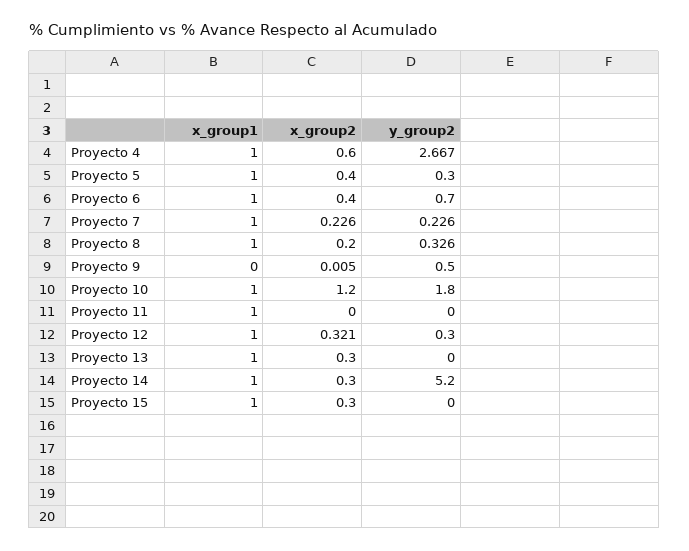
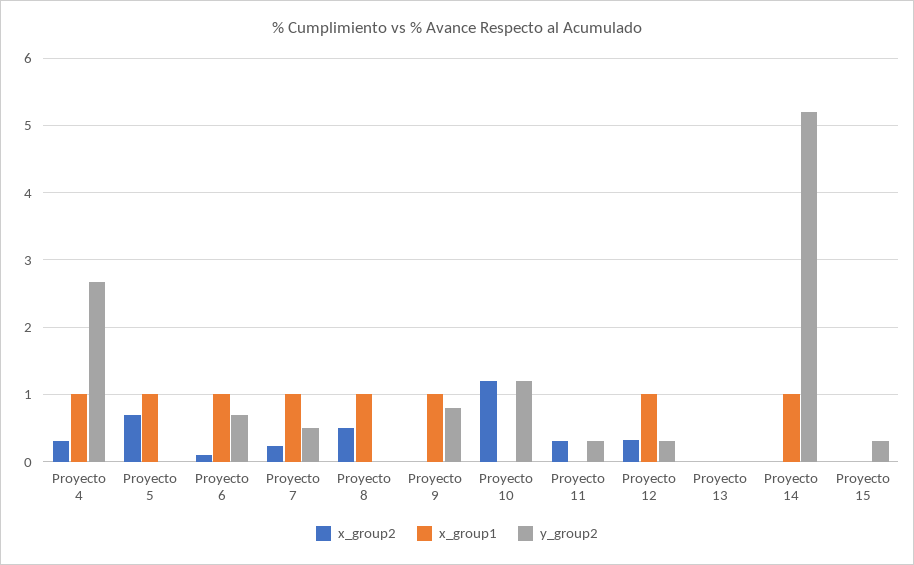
  {
    "x_group1": {
      "Proyecto 4": 1,
      "Proyecto 5": 1,
      "Proyecto 6": 1,
      "Proyecto 7": 1,
      "Proyecto 8": 1,
-     "Proyecto 9": 0,
+     "Proyecto 9": 1,
-     "Proyecto 10": 1,
+     "Proyecto 10": 0,
-     "Proyecto 11": 1,
+     "Proyecto 11": 0,
      "Proyecto 12": 1,
-     "Proyecto 13": 1,
+     "Proyecto 13": 0,
      "Proyecto 14": 1,
-     "Proyecto 15": 1
+     "Proyecto 15": 0
    },
    "x_group2": {
-     "Proyecto 4": 0.6,
+     "Proyecto 4": 0.3,
-     "Proyecto 5": 0.4,
+     "Proyecto 5": 0.7,
-     "Proyecto 6": 0.4,
+     "Proyecto 6": 0.1,
      "Proyecto 7": 0.226,
-     "Proyecto 8": 0.2,
+     "Proyecto 8": 0.5,
      "Proyecto 9": 0.005,
      "Proyecto 10": 1.2,
-     "Proyecto 11": 0,
+     "Proyecto 11": 0.3,
      "Proyecto 12": 0.321,
-     "Proyecto 13": 0.3,
+     "Proyecto 13": 0,
-     "Proyecto 14": 0.3,
+     "Proyecto 14": 0,
-     "Proyecto 15": 0.3
+     "Proyecto 15": 0
    },
    "y_group2": {
      "Proyecto 4": 2.667,
-     "Proyecto 5": 0.3,
+     "Proyecto 5": 0,
      "Proyecto 6": 0.7,
-     "Proyecto 7": 0.226,
+     "Proyecto 7": 0.5,
-     "Proyecto 8": 0.326,
+     "Proyecto 8": 0,
-     "Proyecto 9": 0.5,
+     "Proyecto 9": 0.8,
-     "Proyecto 10": 1.8,
+     "Proyecto 10": 1.2,
-     "Proyecto 11": 0,
+     "Proyecto 11": 0.3,
      "Proyecto 12": 0.3,
      "Proyecto 13": 0,
      "Proyecto 14": 5.2,
-     "Proyecto 15": 0
+     "Proyecto 15": 0.3
    }
  }

